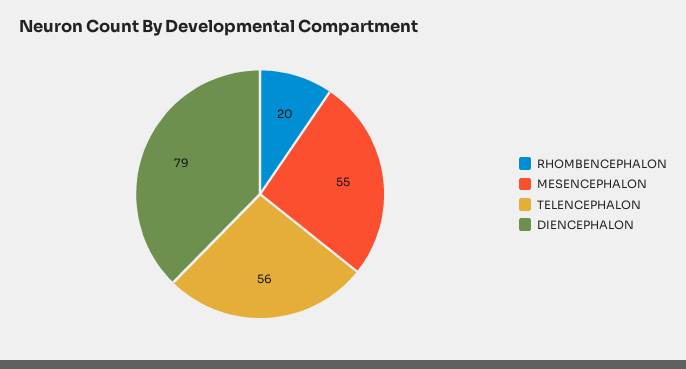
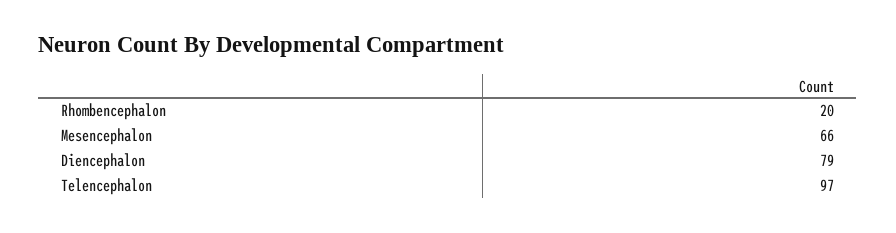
  {
    "RHOMBENCEPHALON": 20,
-   "MESENCEPHALON": 55,
+   "MESENCEPHALON": 66,
-   "TELENCEPHALON": 56,
+   "TELENCEPHALON": 97,
    "DIENCEPHALON": 79
  }

